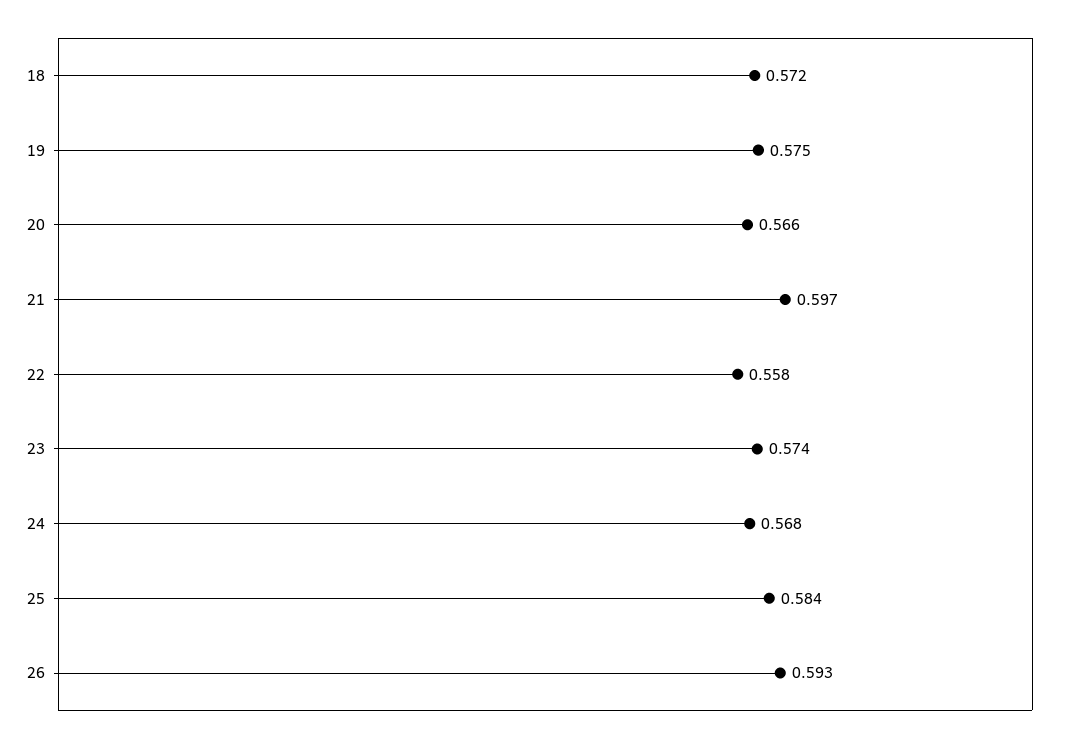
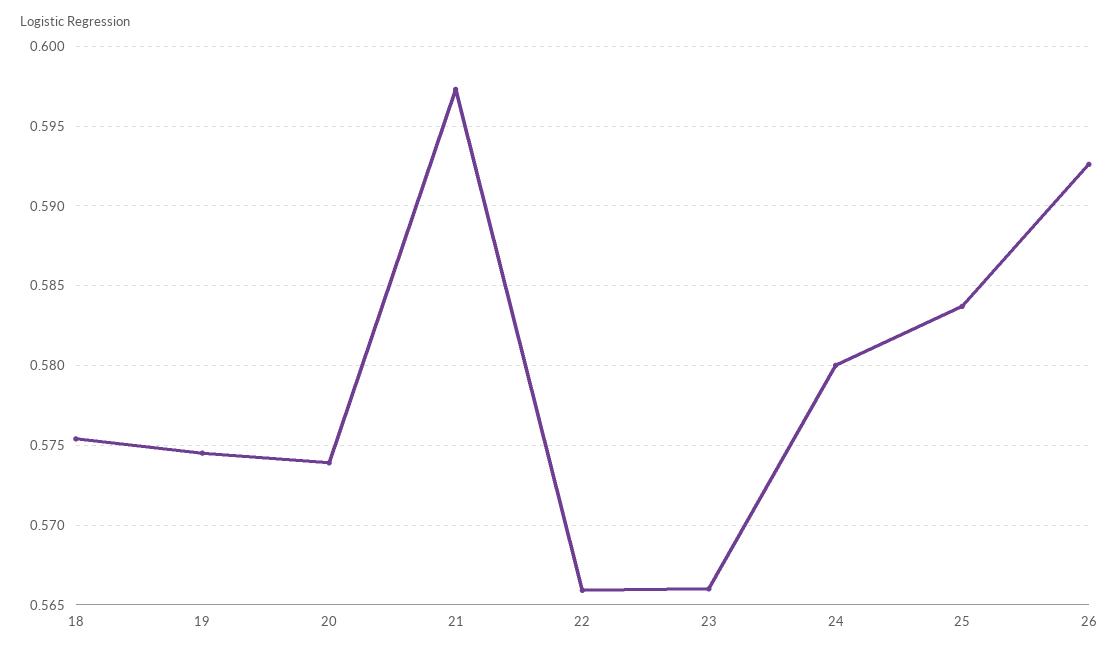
  {
-   "18": 0.572,
+   "18": 0.5755,
    "19": 0.575,
-   "20": 0.566,
+   "20": 0.574,
    "21": 0.597,
-   "22": 0.558,
+   "22": 0.566,
-   "23": 0.574,
+   "23": 0.566,
-   "24": 0.568,
+   "24": 0.58,
    "25": 0.584,
    "26": 0.593
  }

